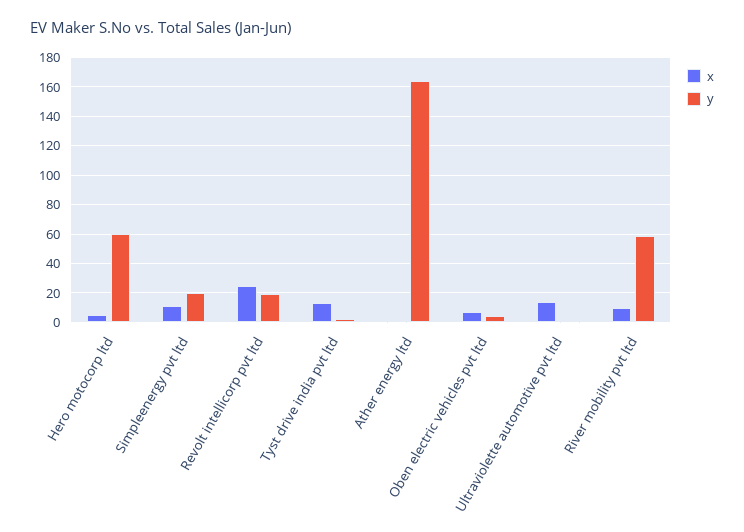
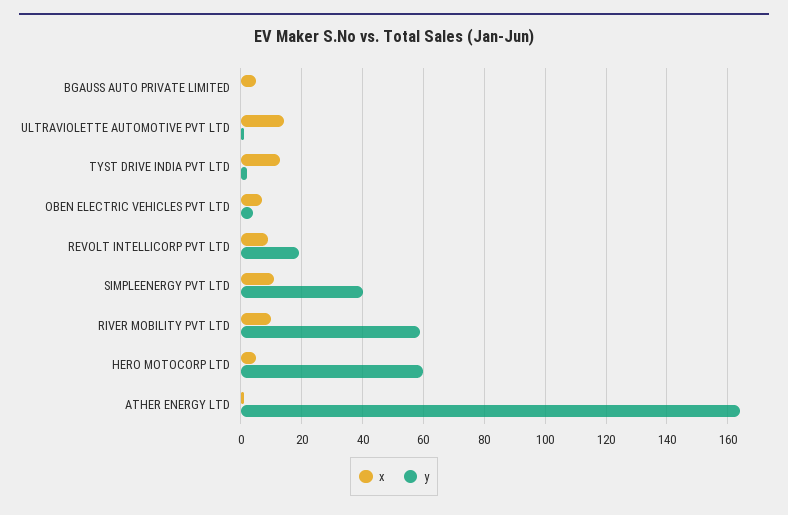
  {
    "x": {
      "Hero motocorp ltd": 5,
      "Simpleenergy pvt ltd": 10,
-     "Revolt intellicorp pvt ltd": 25,
+     "Revolt intellicorp pvt ltd": 10,
      "Tyst drive india pvt ltd": 15,
      "Ather energy ltd": 0,
      "Oben electric vehicles pvt ltd": 5,
      "Ultraviolette automotive pvt ltd": 15,
-     "River mobility pvt ltd": 10
+     "River mobility pvt ltd": 10,
+     "BGAUSS AUTO PRIVATE LIMITED": 5
    },
    "y": {
      "Hero motocorp ltd": 60,
-     "Simpleenergy pvt ltd": 20,
+     "Simpleenergy pvt ltd": 40,
      "Revolt intellicorp pvt ltd": 20,
      "Tyst drive india pvt ltd": 0,
      "Ather energy ltd": 165,
      "Oben electric vehicles pvt ltd": 5,
      "Ultraviolette automotive pvt ltd": 0,
-     "River mobility pvt ltd": 60
+     "River mobility pvt ltd": 60,
+     "BGAUSS AUTO PRIVATE LIMITED": 0
    }
  }

